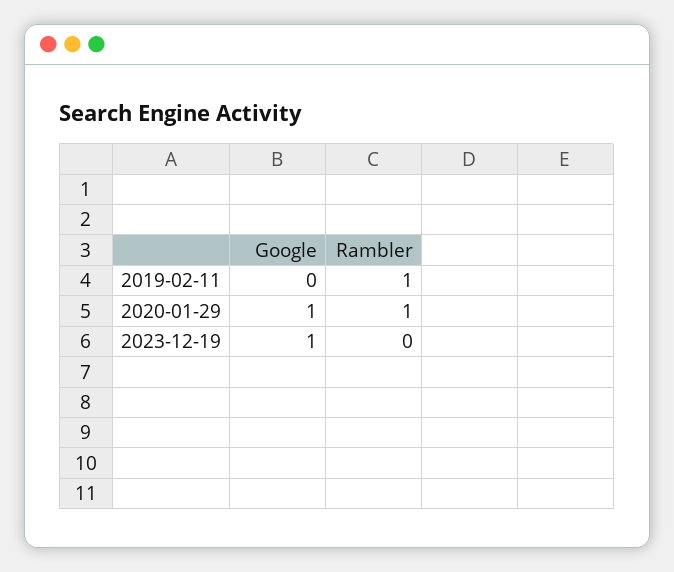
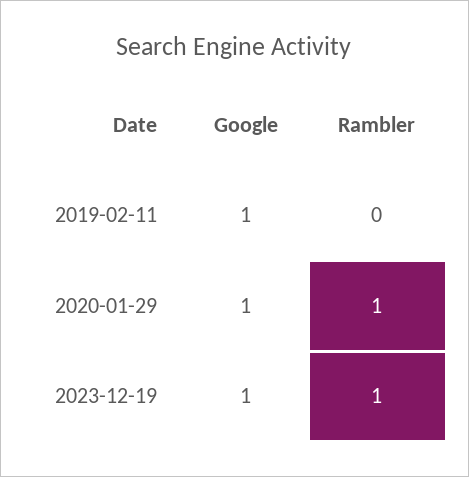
  {
    "Google": {
-     "2019-02-11": 0,
+     "2019-02-11": 1,
      "2020-01-29": 1,
      "2023-12-19": 1
    },
    "Rambler": {
-     "2019-02-11": 1,
+     "2019-02-11": 0,
      "2020-01-29": 1,
-     "2023-12-19": 0
+     "2023-12-19": 1
    }
  }

